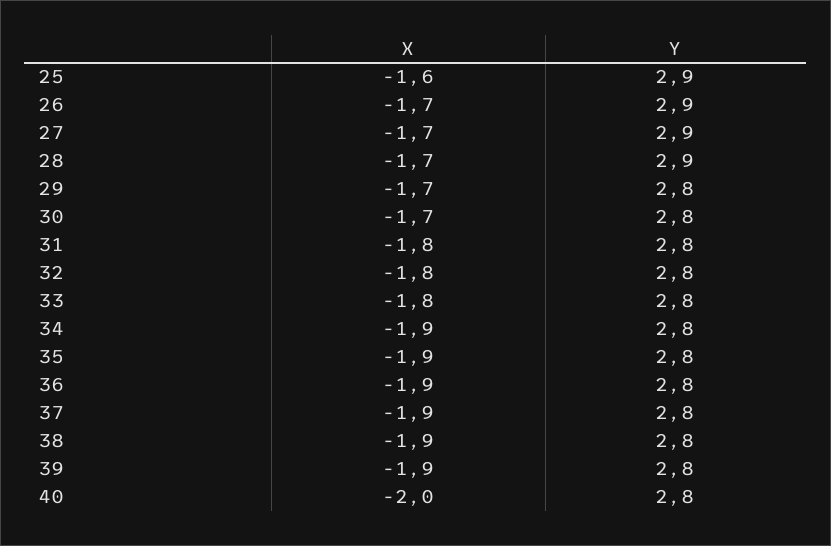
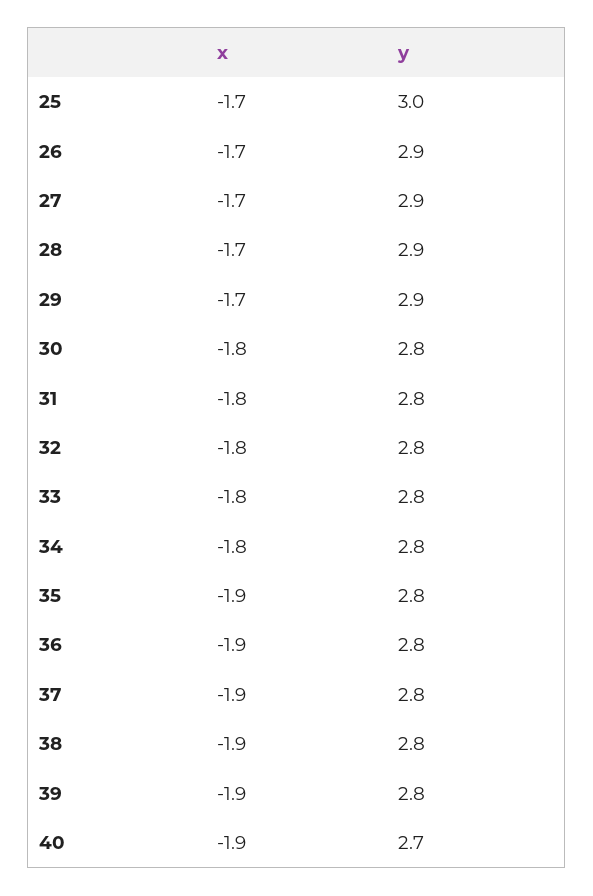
  {
    "X": {
-     "25": -1.6,
+     "25": -1.7,
      "26": -1.7,
      "27": -1.7,
      "28": -1.7,
      "29": -1.7,
-     "30": -1.7,
+     "30": -1.8,
      "31": -1.8,
      "32": -1.8,
      "33": -1.8,
-     "34": -1.9,
+     "34": -1.8,
      "35": -1.9,
      "36": -1.9,
      "37": -1.9,
      "38": -1.9,
      "39": -1.9,
-     "40": -2
+     "40": -1.9
    },
    "Y": {
-     "25": 2.9,
+     "25": 3,
      "26": 2.9,
      "27": 2.9,
      "28": 2.9,
-     "29": 2.8,
+     "29": 2.9,
      "30": 2.8,
      "31": 2.8,
      "32": 2.8,
      "33": 2.8,
      "34": 2.8,
      "35": 2.8,
      "36": 2.8,
      "37": 2.8,
      "38": 2.8,
      "39": 2.8,
-     "40": 2.8
+     "40": 2.7
    }
  }

